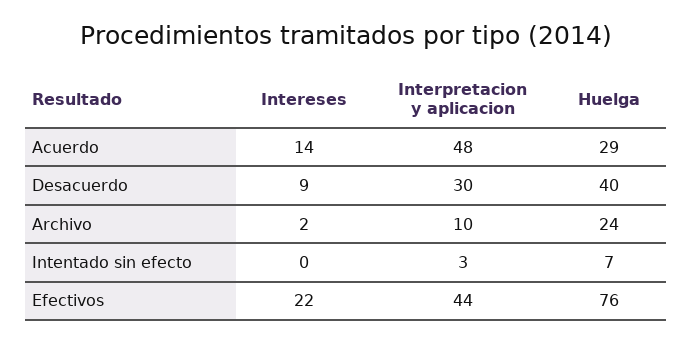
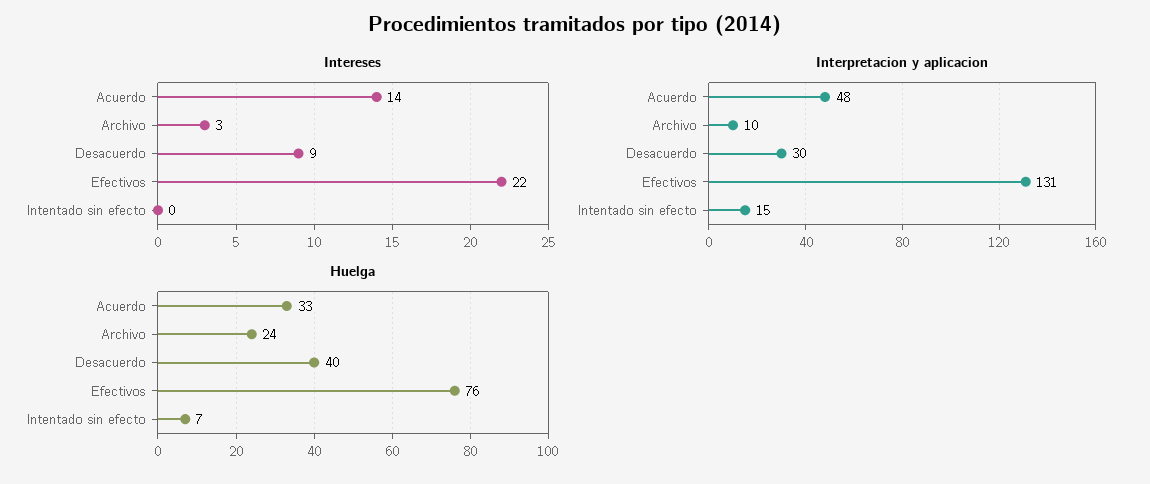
  {
    "Intereses": {
      "Acuerdo": 14,
      "Desacuerdo": 9,
-     "Archivo": 2,
+     "Archivo": 3,
      "Intentado sin efecto": 0,
      "Efectivos": 22
    },
    "Interpretacion y aplicacion": {
      "Acuerdo": 48,
      "Desacuerdo": 30,
      "Archivo": 10,
-     "Intentado sin efecto": 3,
+     "Intentado sin efecto": 15,
-     "Efectivos": 44
+     "Efectivos": 131
    },
    "Huelga": {
-     "Acuerdo": 29,
+     "Acuerdo": 33,
      "Desacuerdo": 40,
      "Archivo": 24,
      "Intentado sin efecto": 7,
      "Efectivos": 76
    }
  }

